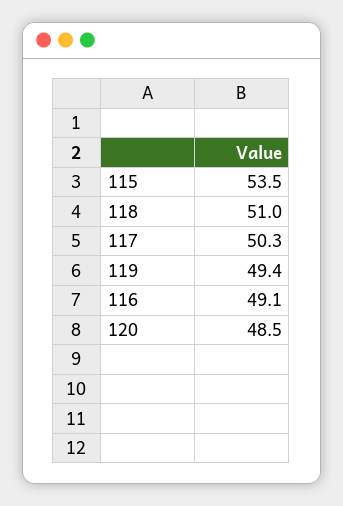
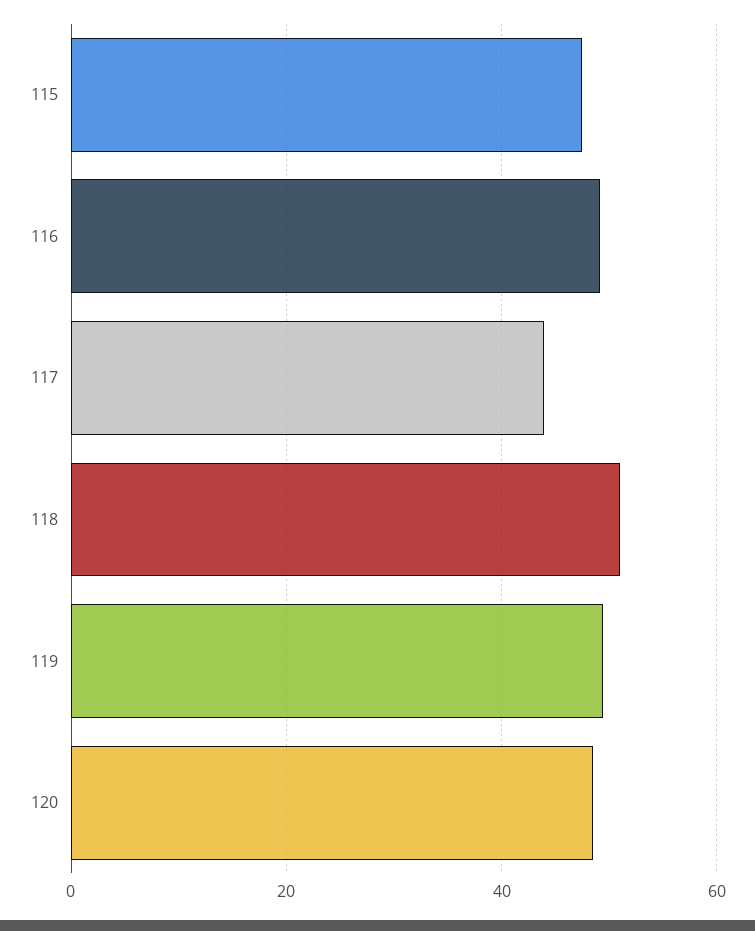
  {
-   "115": 53.5,
+   "115": 48,
    "118": 51,
-   "117": 50.3,
+   "117": 44,
    "119": 49.4,
    "116": 49.1,
    "120": 48.5
  }

